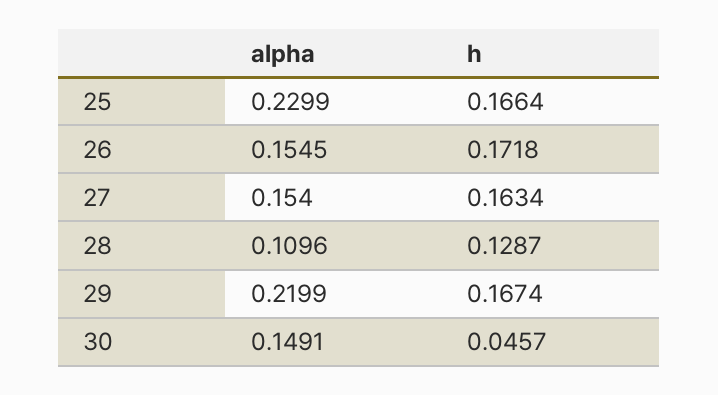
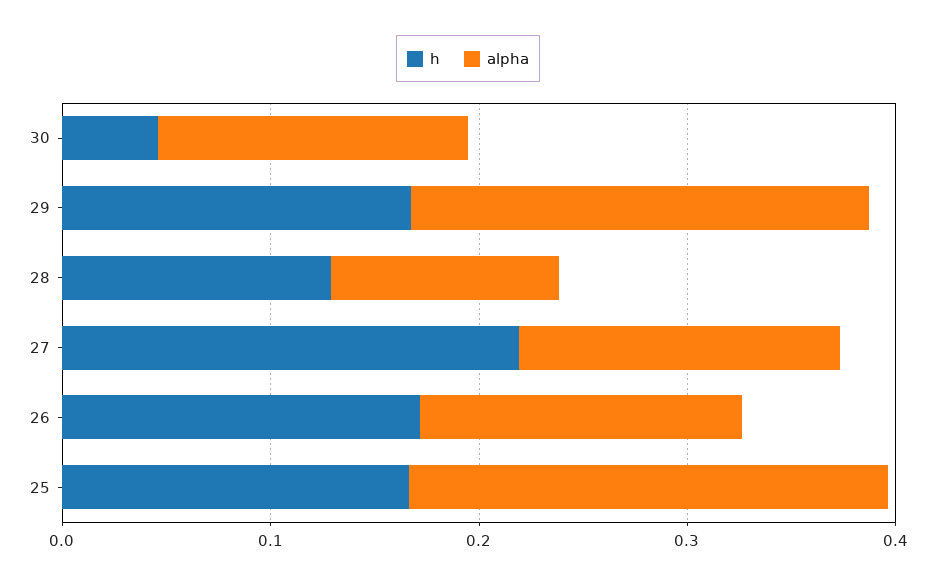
  {
    "alpha": {
      "25": 0.2299,
      "26": 0.1545,
      "27": 0.154,
      "28": 0.1096,
      "29": 0.2199,
      "30": 0.1491
    },
    "h": {
      "25": 0.1664,
      "26": 0.1718,
-     "27": 0.1634,
+     "27": 0.22,
      "28": 0.1287,
      "29": 0.1674,
      "30": 0.0457
    }
  }

